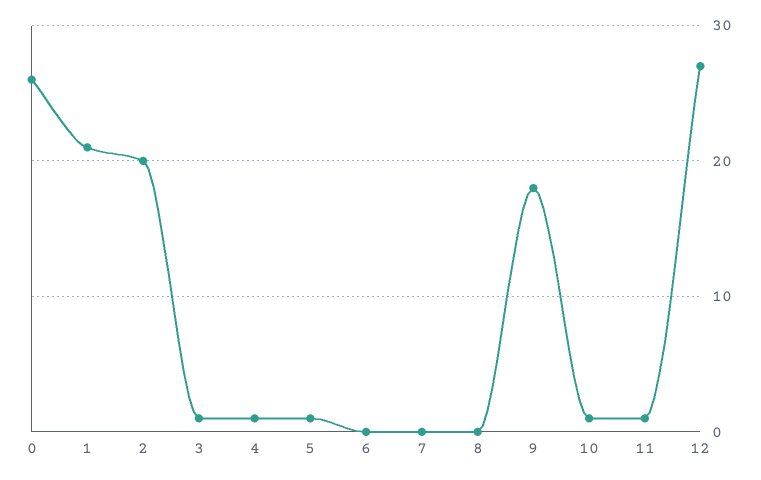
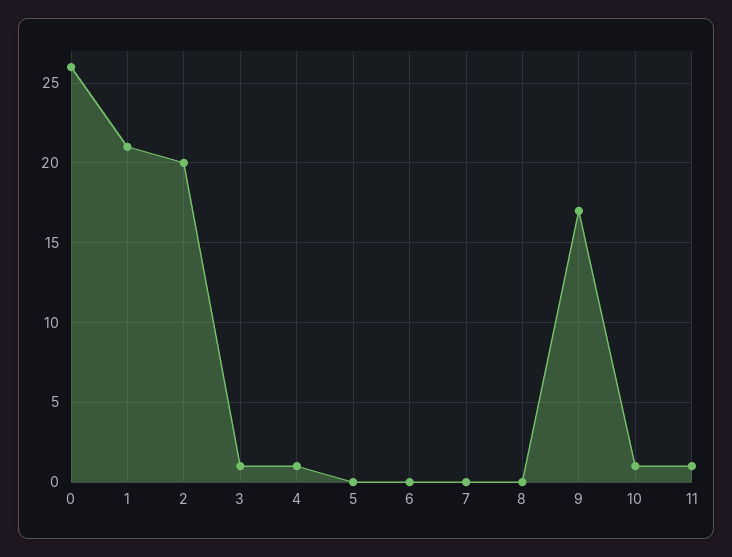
  {
    "0": 26,
    "1": 21,
    "2": 20,
    "3": 1,
    "4": 1,
-   "5": 1,
+   "5": 0,
    "6": 0,
    "7": 0,
    "8": 0,
-   "9": 18,
+   "9": 17,
    "10": 1,
-   "11": 1,
+   "11": 1
-   "12": 27
  }

